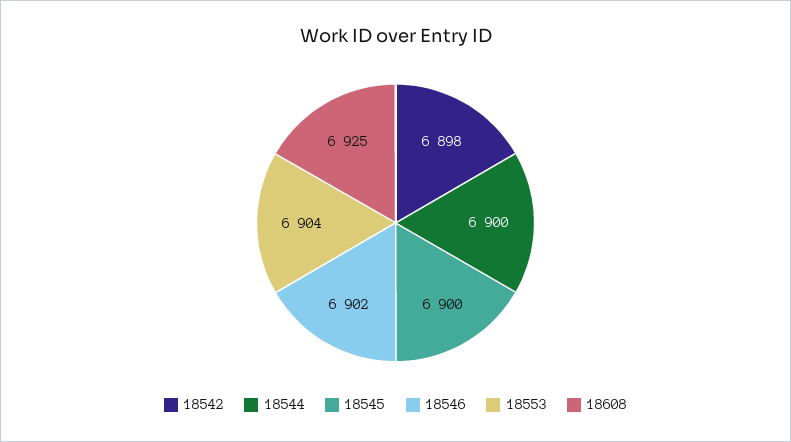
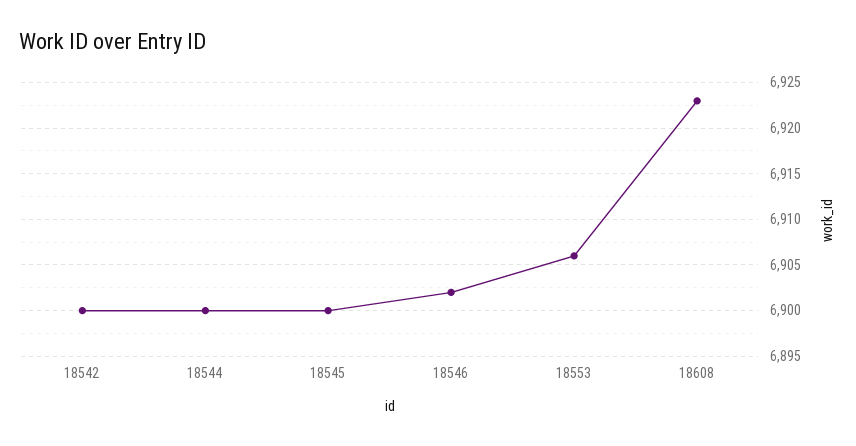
  {
-   "18542": 6898,
+   "18542": 6900,
    "18544": 6900,
    "18545": 6900,
    "18546": 6902,
-   "18553": 6904,
+   "18553": 6906,
-   "18608": 6925
+   "18608": 6923
  }

